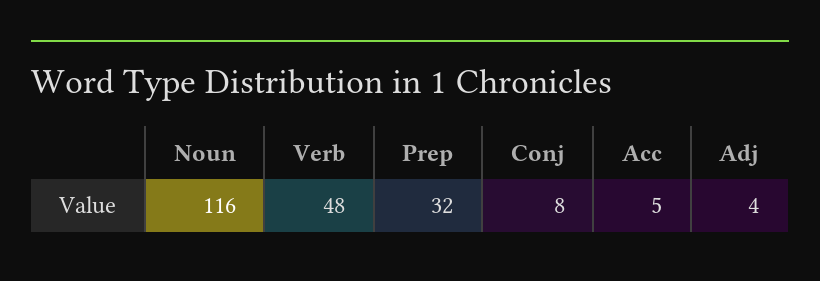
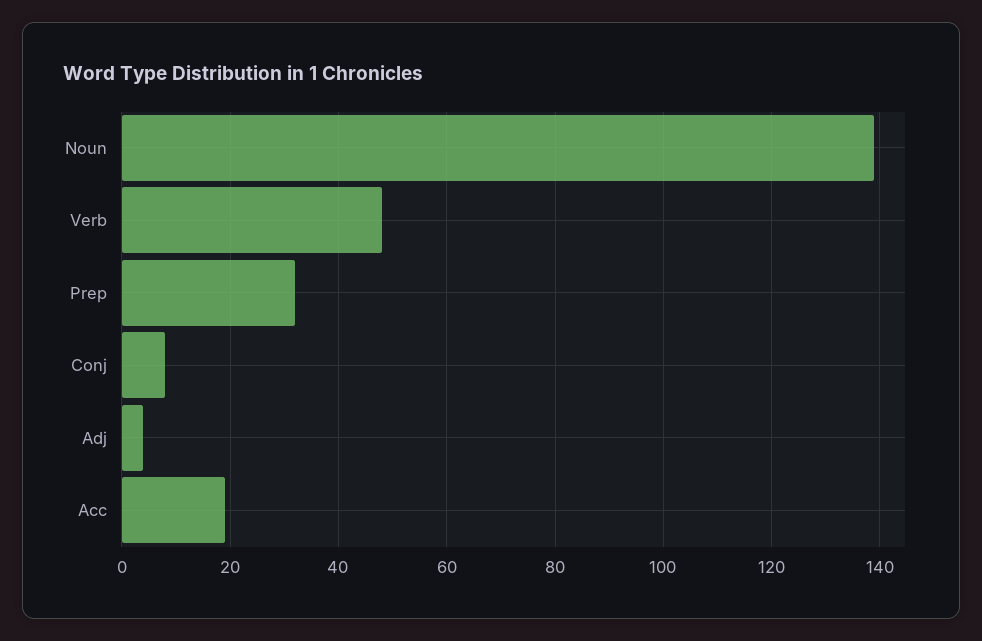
  {
-   "Noun": 116,
+   "Noun": 140,
    "Verb": 48,
    "Prep": 32,
    "Conj": 8,
-   "Acc": 5,
+   "Acc": 20,
    "Adj": 4
  }

